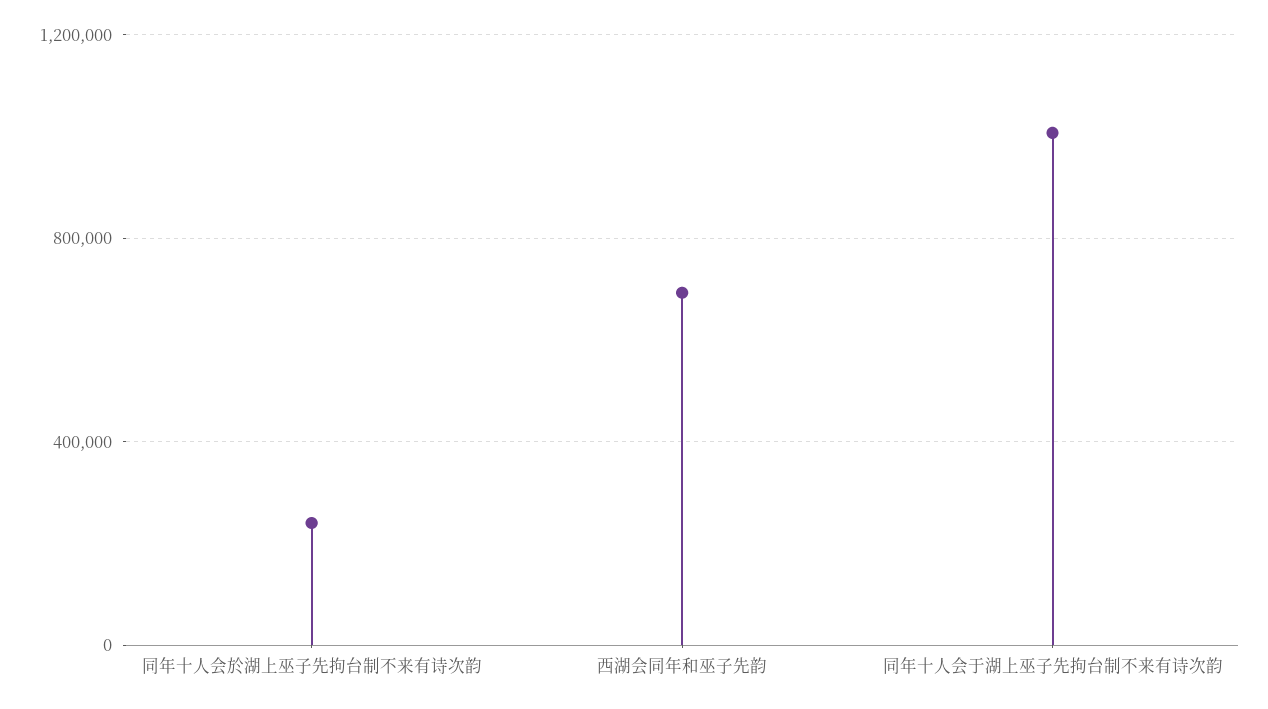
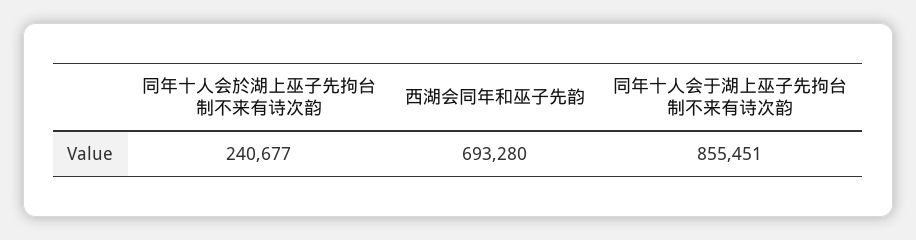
  {
    "同年十人会於湖上巫子先拘台制不来有诗次韵": 240677,
    "西湖会同年和巫子先韵": 693280,
-   "同年十人会于湖上巫子先拘台制不来有诗次韵": 1000000
+   "同年十人会于湖上巫子先拘台制不来有诗次韵": 855451
  }

